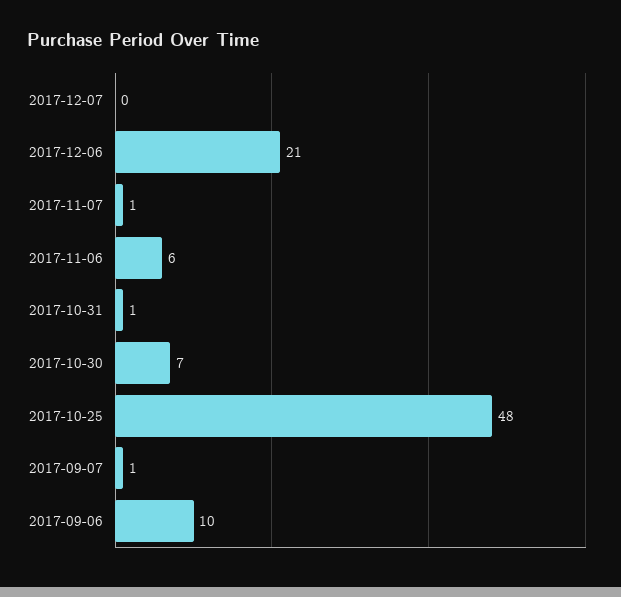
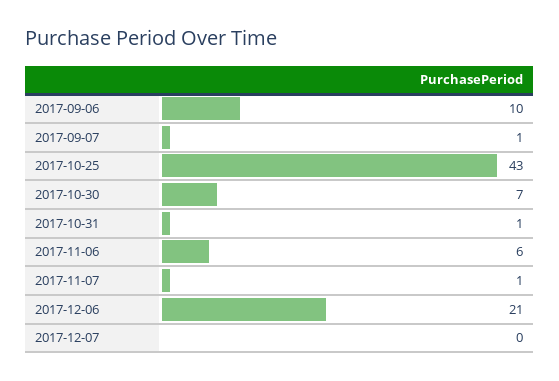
  {
    "2017-12-07": 0,
    "2017-12-06": 21,
    "2017-11-07": 1,
    "2017-11-06": 6,
    "2017-10-31": 1,
    "2017-10-30": 7,
-   "2017-10-25": 48,
+   "2017-10-25": 43,
    "2017-09-07": 1,
    "2017-09-06": 10
  }

